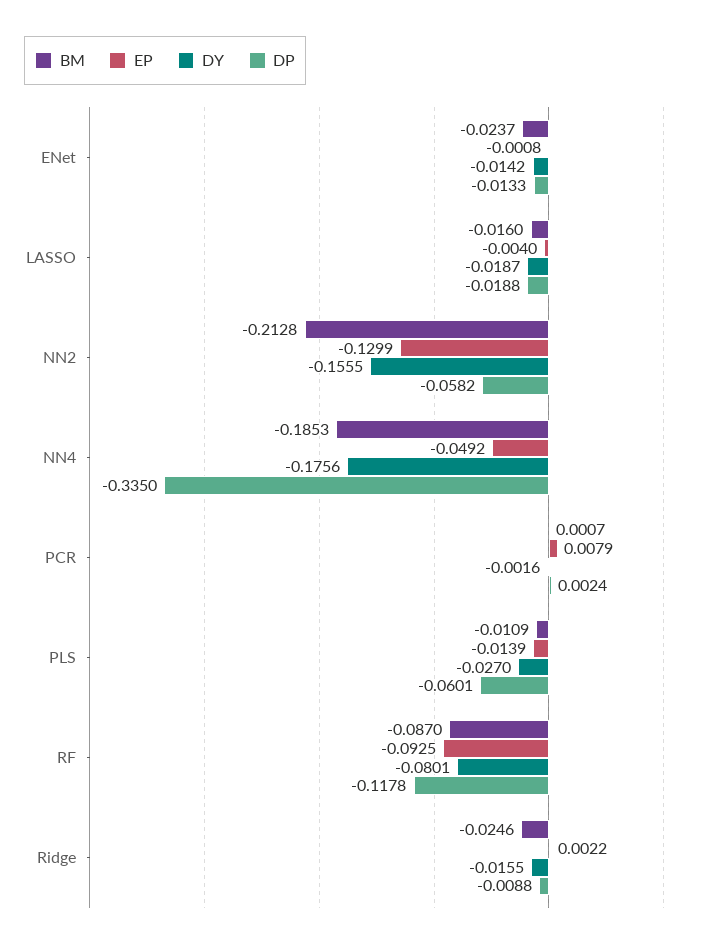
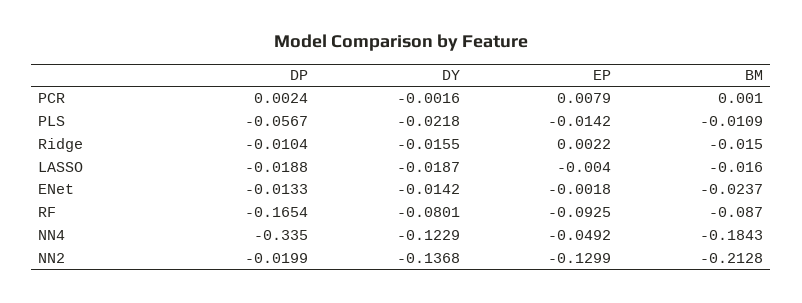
  {
    "BM": {
      "ENet": -0.0237,
      "LASSO": -0.016,
      "NN2": -0.2128,
-     "NN4": -0.1853,
+     "NN4": -0.1843,
-     "PCR": 0.0007,
+     "PCR": 0.001,
      "PLS": -0.0109,
      "RF": -0.087,
-     "Ridge": -0.0246
+     "Ridge": -0.015
    },
    "EP": {
-     "ENet": -0.0008,
+     "ENet": -0.0018,
      "LASSO": -0.004,
      "NN2": -0.1299,
      "NN4": -0.0492,
      "PCR": 0.0079,
-     "PLS": -0.0139,
+     "PLS": -0.0142,
      "RF": -0.0925,
      "Ridge": 0.0022
    },
    "DY": {
      "ENet": -0.0142,
      "LASSO": -0.0187,
-     "NN2": -0.1555,
+     "NN2": -0.1368,
-     "NN4": -0.1756,
+     "NN4": -0.1229,
      "PCR": -0.0016,
-     "PLS": -0.027,
+     "PLS": -0.0218,
      "RF": -0.0801,
      "Ridge": -0.0155
    },
    "DP": {
      "ENet": -0.0133,
      "LASSO": -0.0188,
-     "NN2": -0.0582,
+     "NN2": -0.0199,
      "NN4": -0.335,
      "PCR": 0.0024,
-     "PLS": -0.0601,
+     "PLS": -0.0567,
-     "RF": -0.1178,
+     "RF": -0.1654,
-     "Ridge": -0.0088
+     "Ridge": -0.0104
    }
  }

